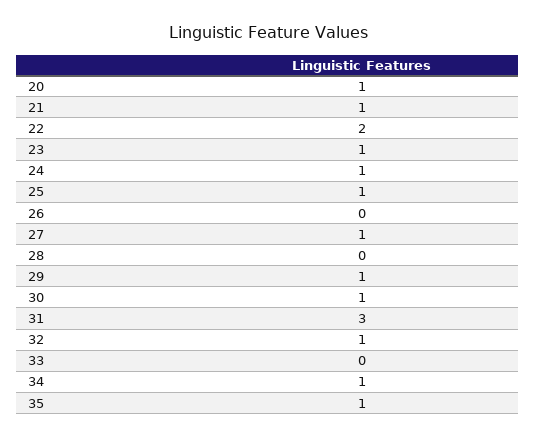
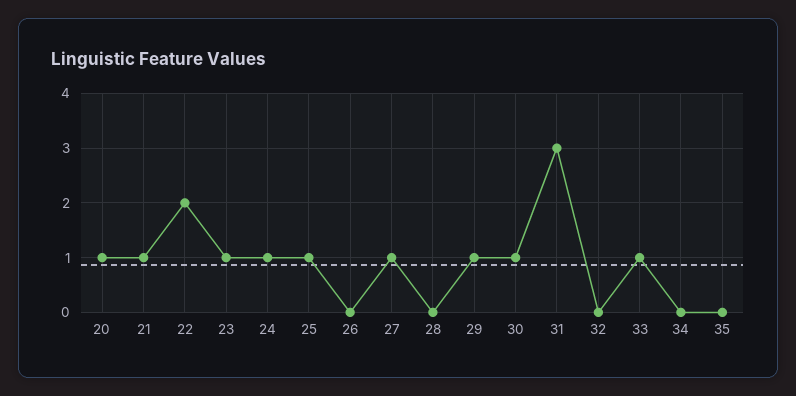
  {
    "20": 1,
    "21": 1,
    "22": 2,
    "23": 1,
    "24": 1,
    "25": 1,
    "26": 0,
    "27": 1,
    "28": 0,
    "29": 1,
    "30": 1,
    "31": 3,
-   "32": 1,
+   "32": 0,
-   "33": 0,
+   "33": 1,
-   "34": 1,
+   "34": 0,
-   "35": 1
+   "35": 0
  }

